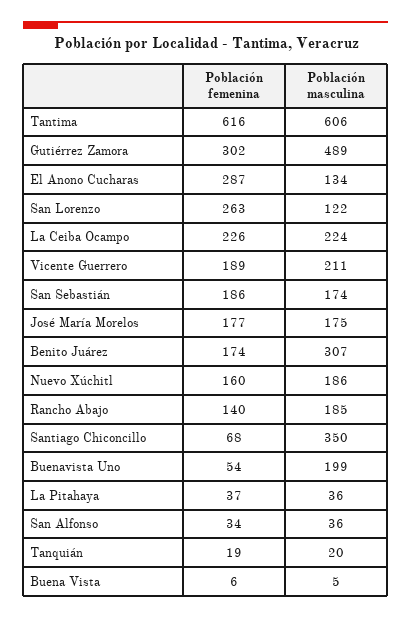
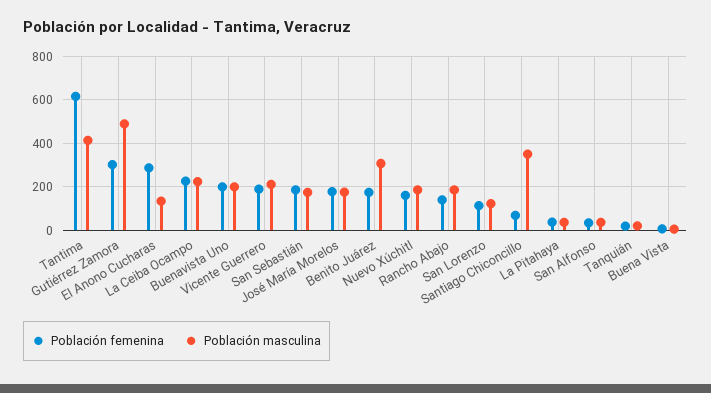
  {
    "Población femenina": {
      "Tantima": 616,
      "Gutiérrez Zamora": 302,
      "El Anono Cucharas": 287,
-     "San Lorenzo": 263,
+     "San Lorenzo": 100,
      "La Ceiba Ocampo": 226,
      "Vicente Guerrero": 189,
      "San Sebastián": 186,
      "José María Morelos": 177,
      "Benito Juárez": 174,
      "Nuevo Xúchitl": 160,
      "Rancho Abajo": 140,
      "Santiago Chiconcillo": 68,
-     "Buenavista Uno": 54,
+     "Buenavista Uno": 200,
      "La Pitahaya": 37,
      "San Alfonso": 34,
      "Tanquián": 19,
      "Buena Vista": 6
    },
    "Población masculina": {
-     "Tantima": 606,
+     "Tantima": 400,
      "Gutiérrez Zamora": 489,
      "El Anono Cucharas": 134,
      "San Lorenzo": 122,
      "La Ceiba Ocampo": 224,
      "Vicente Guerrero": 211,
      "San Sebastián": 174,
      "José María Morelos": 175,
      "Benito Juárez": 307,
      "Nuevo Xúchitl": 186,
      "Rancho Abajo": 185,
      "Santiago Chiconcillo": 350,
      "Buenavista Uno": 199,
      "La Pitahaya": 36,
      "San Alfonso": 36,
      "Tanquián": 20,
      "Buena Vista": 5
    }
  }

